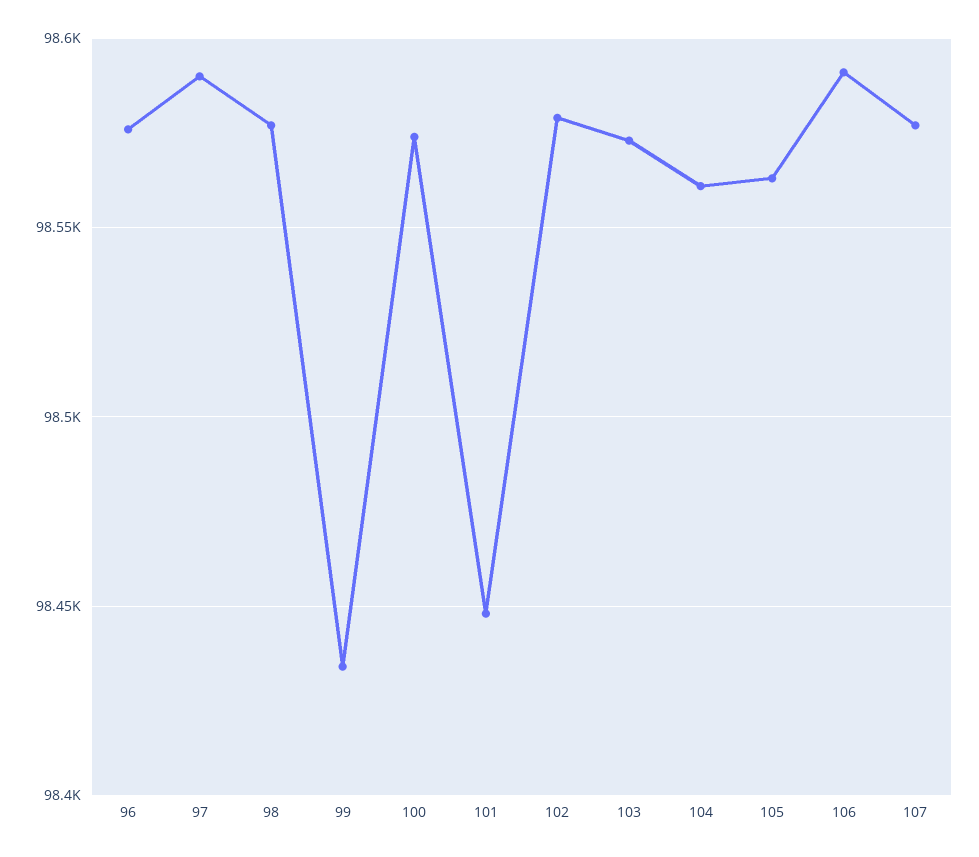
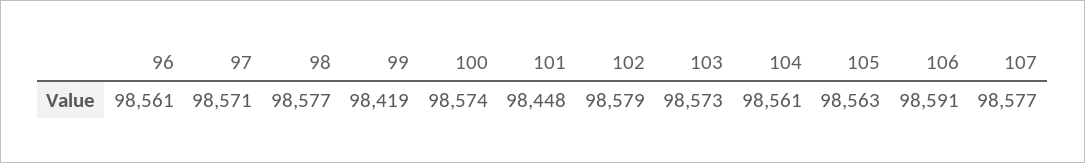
  {
-   "96": 98575,
+   "96": 98561,
-   "97": 98590,
+   "97": 98571,
    "98": 98577,
-   "99": 98435,
+   "99": 98419,
    "100": 98574,
    "101": 98448,
    "102": 98579,
    "103": 98573,
    "104": 98561,
    "105": 98563,
    "106": 98591,
    "107": 98577
  }

